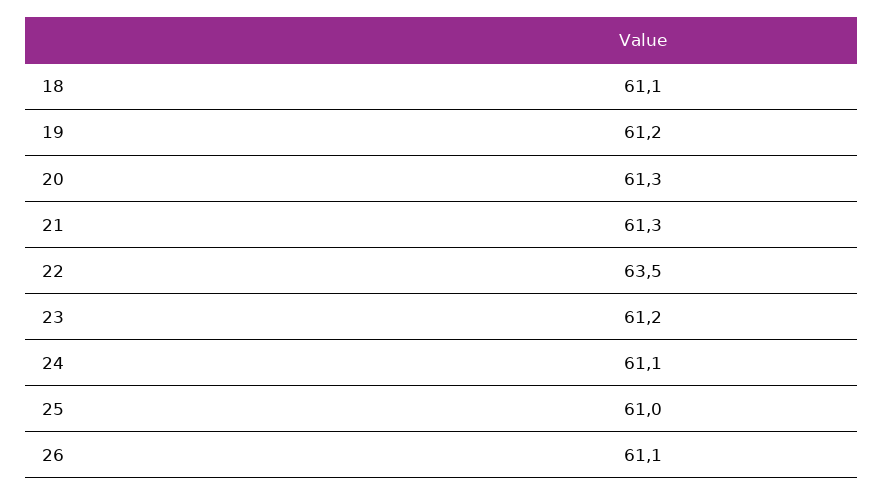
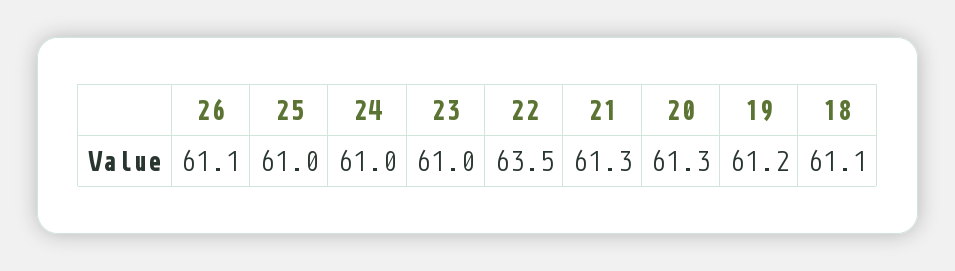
  {
    "18": 61.1,
    "19": 61.2,
    "20": 61.3,
    "21": 61.3,
    "22": 63.5,
-   "23": 61.2,
+   "23": 61,
-   "24": 61.1,
+   "24": 61,
    "25": 61,
    "26": 61.1
  }

